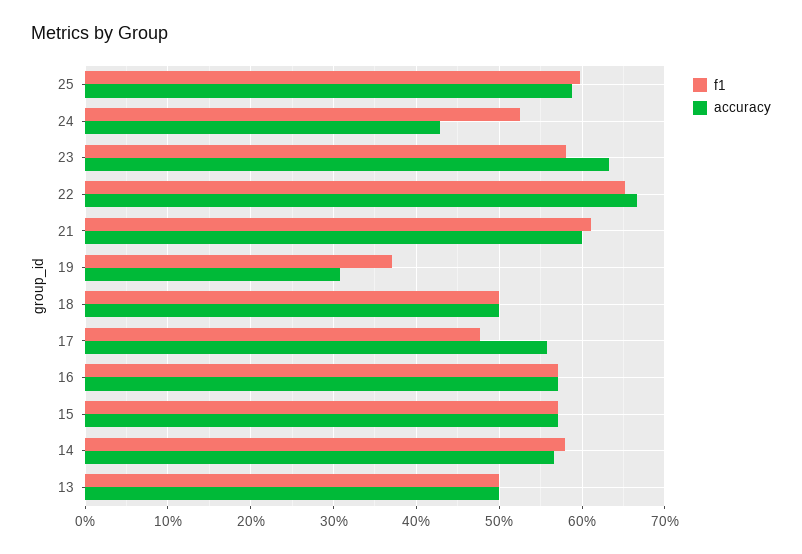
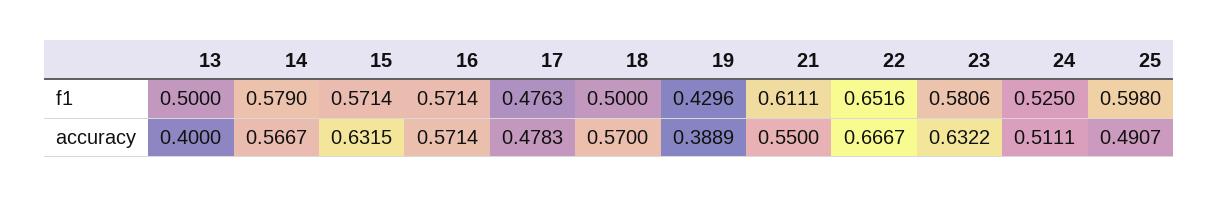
  {
    "f1": {
      "25": 0.598,
      "24": 0.525,
      "23": 0.5806,
      "22": 0.6516,
      "21": 0.6111,
-     "19": 0.37,
+     "19": 0.4296,
      "18": 0.5,
      "17": 0.4763,
      "16": 0.5714,
      "15": 0.5714,
      "14": 0.579,
      "13": 0.5
    },
    "accuracy": {
-     "25": 0.59,
+     "25": 0.4907,
-     "24": 0.43,
+     "24": 0.5111,
      "23": 0.6322,
      "22": 0.6667,
-     "21": 0.6,
+     "21": 0.55,
-     "19": 0.31,
+     "19": 0.3889,
-     "18": 0.5,
+     "18": 0.57,
-     "17": 0.56,
+     "17": 0.4783,
      "16": 0.5714,
-     "15": 0.57,
+     "15": 0.6315,
      "14": 0.5667,
-     "13": 0.5
+     "13": 0.4
    }
  }

